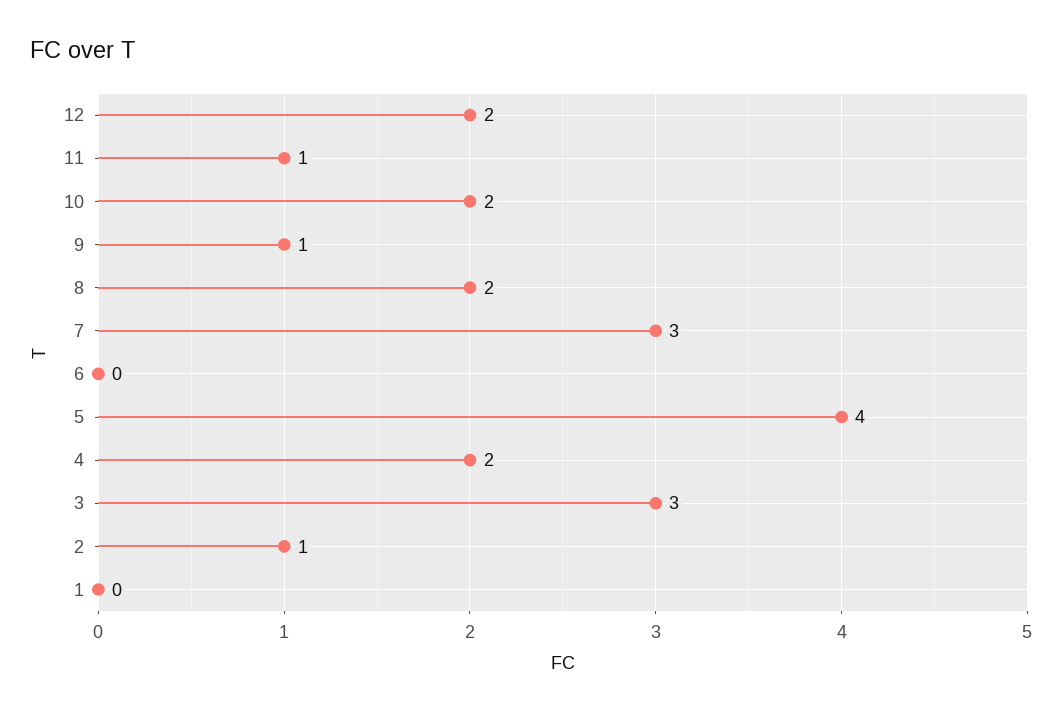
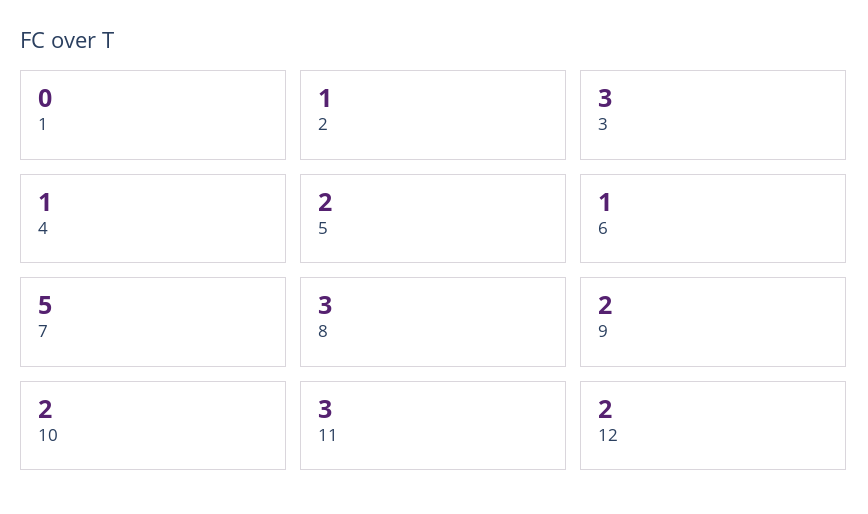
  {
    "12": 2,
-   "11": 1,
+   "11": 3,
    "10": 2,
-   "9": 1,
+   "9": 2,
-   "8": 2,
+   "8": 3,
-   "7": 3,
+   "7": 5,
-   "6": 0,
+   "6": 1,
-   "5": 4,
+   "5": 2,
-   "4": 2,
+   "4": 1,
    "3": 3,
    "2": 1,
    "1": 0
  }

